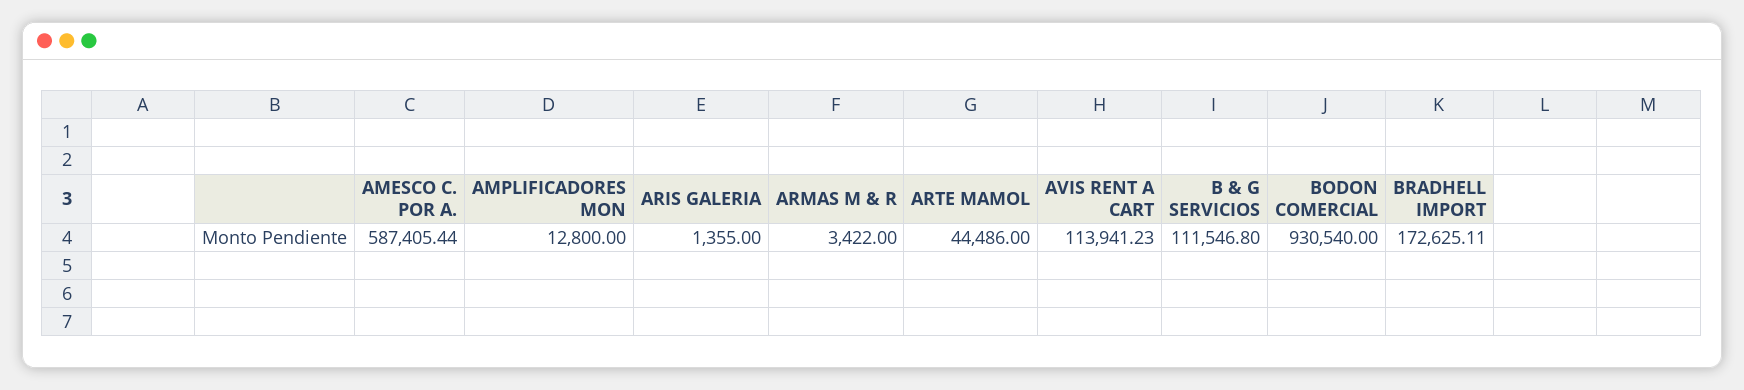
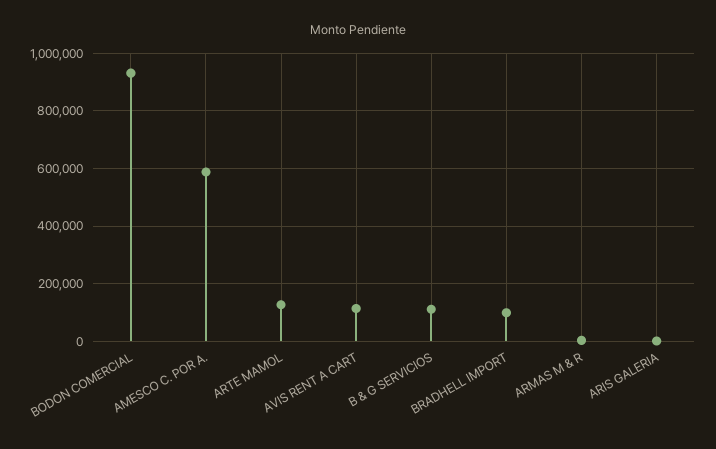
  {
    "AMESCO C. POR A.": 587405.44,
-   "AMPLIFICADORES MON": 12800,
    "ARIS GALERIA": 1355,
    "ARMAS M & R": 3422,
-   "ARTE MAMOL": 44486,
+   "ARTE MAMOL": 125000,
    "AVIS RENT A CART": 113941.23,
    "B & G SERVICIOS": 111546.8,
    "BODON COMERCIAL": 930540,
-   "BRADHELL IMPORT": 172625.11
+   "BRADHELL IMPORT": 100000
  }

